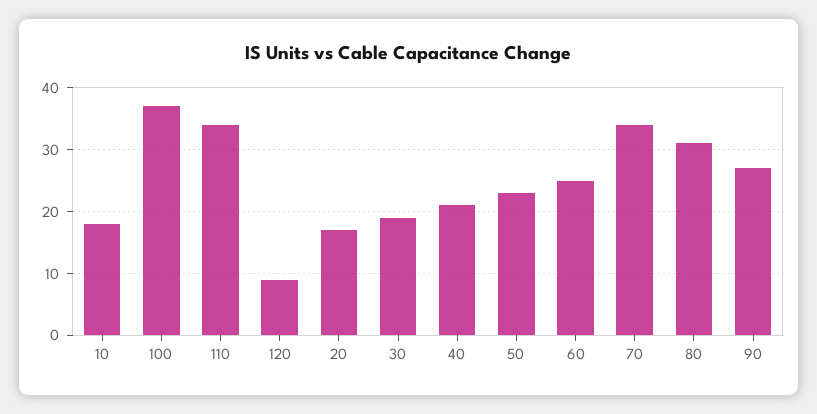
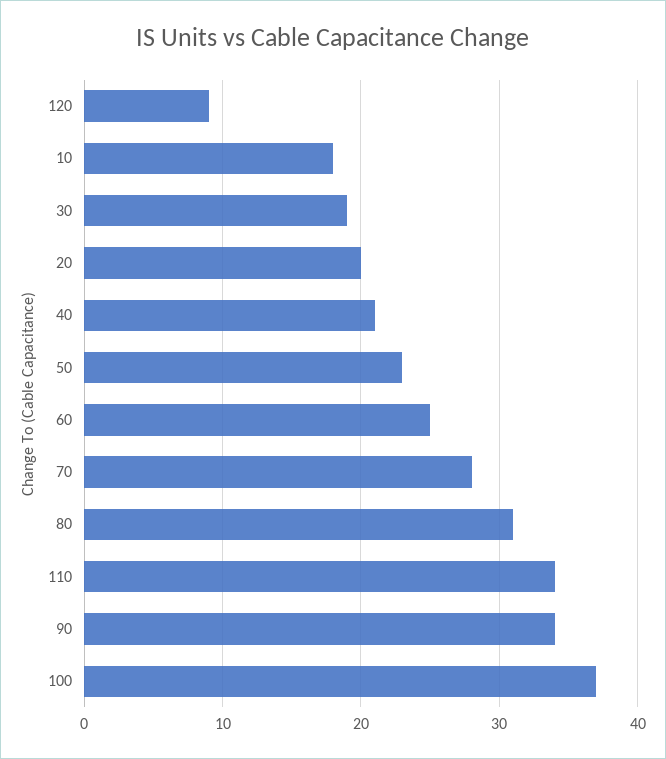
  {
    "10": 18,
    "100": 37,
    "110": 34,
    "120": 9,
-   "20": 17,
+   "20": 20,
    "30": 19,
    "40": 21,
    "50": 23,
    "60": 25,
-   "70": 34,
+   "70": 28,
    "80": 31,
-   "90": 27
+   "90": 34
  }

